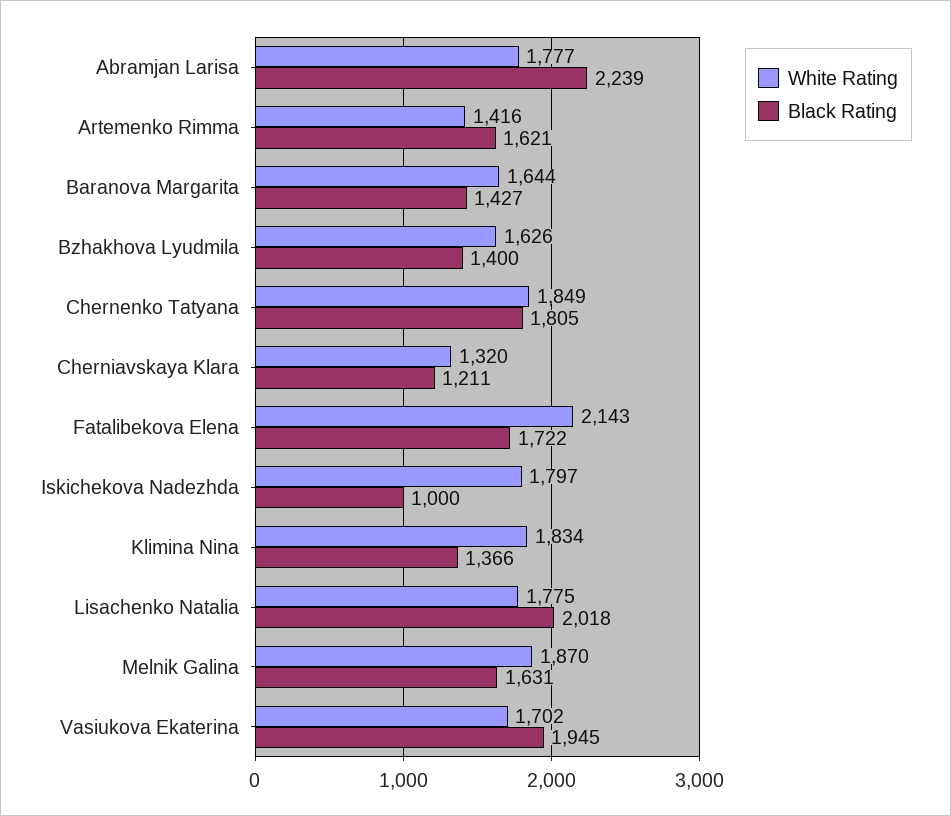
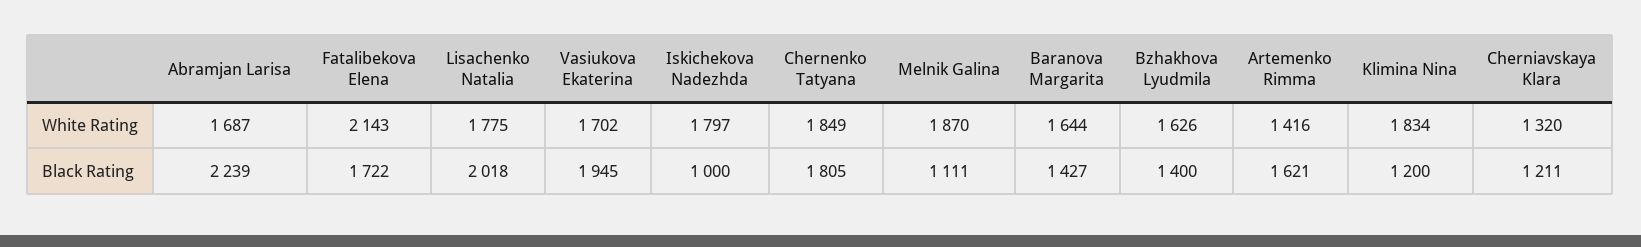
  {
    "White Rating": {
-     "Abramjan Larisa": 1777,
+     "Abramjan Larisa": 1687,
      "Artemenko Rimma": 1416,
      "Baranova Margarita": 1644,
      "Bzhakhova Lyudmila": 1626,
      "Chernenko Tatyana": 1849,
      "Cherniavskaya Klara": 1320,
      "Fatalibekova Elena": 2143,
      "Iskichekova Nadezhda": 1797,
      "Klimina Nina": 1834,
      "Lisachenko Natalia": 1775,
      "Melnik Galina": 1870,
      "Vasiukova Ekaterina": 1702
    },
    "Black Rating": {
      "Abramjan Larisa": 2239,
      "Artemenko Rimma": 1621,
      "Baranova Margarita": 1427,
      "Bzhakhova Lyudmila": 1400,
      "Chernenko Tatyana": 1805,
      "Cherniavskaya Klara": 1211,
      "Fatalibekova Elena": 1722,
      "Iskichekova Nadezhda": 1000,
-     "Klimina Nina": 1366,
+     "Klimina Nina": 1200,
      "Lisachenko Natalia": 2018,
-     "Melnik Galina": 1631,
+     "Melnik Galina": 1111,
      "Vasiukova Ekaterina": 1945
    }
  }

